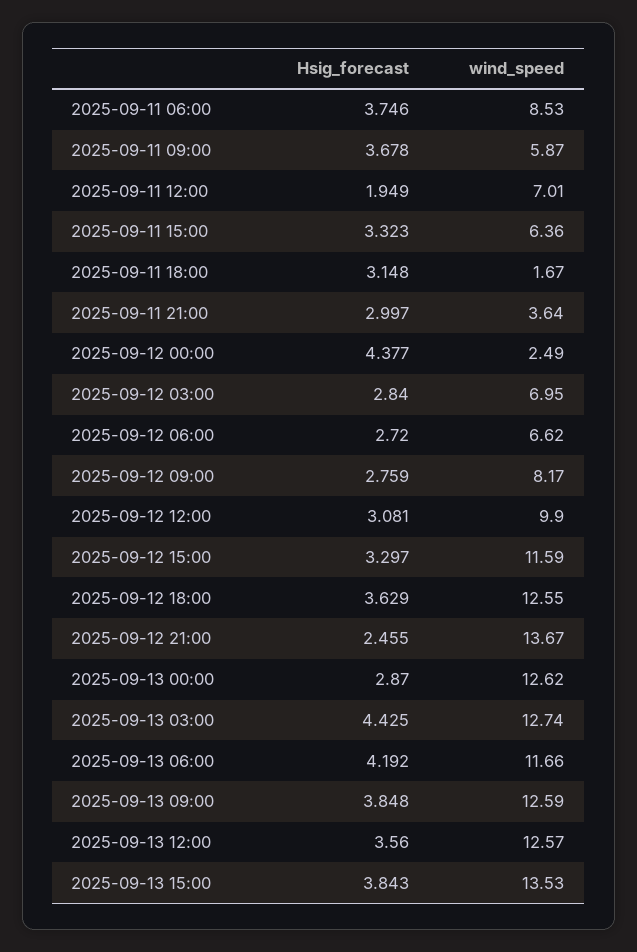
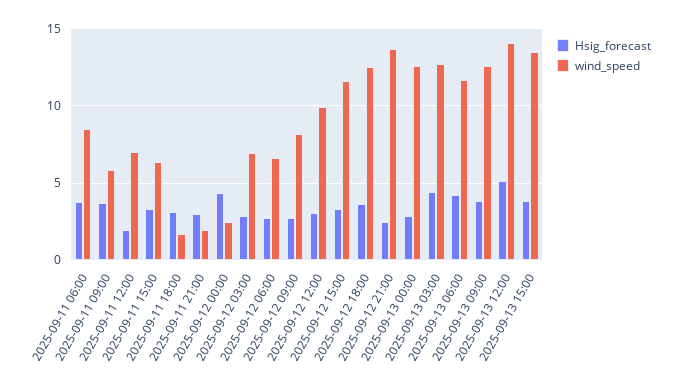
  {
    "Hsig_forecast": {
      "2025-09-11 06:00": 3.746,
      "2025-09-11 09:00": 3.678,
      "2025-09-11 12:00": 1.949,
      "2025-09-11 15:00": 3.323,
      "2025-09-11 18:00": 3.148,
      "2025-09-11 21:00": 2.997,
      "2025-09-12 00:00": 4.377,
      "2025-09-12 03:00": 2.84,
      "2025-09-12 06:00": 2.72,
      "2025-09-12 09:00": 2.759,
      "2025-09-12 12:00": 3.081,
      "2025-09-12 15:00": 3.297,
      "2025-09-12 18:00": 3.629,
      "2025-09-12 21:00": 2.455,
      "2025-09-13 00:00": 2.87,
      "2025-09-13 03:00": 4.425,
      "2025-09-13 06:00": 4.192,
      "2025-09-13 09:00": 3.848,
-     "2025-09-13 12:00": 3.56,
+     "2025-09-13 12:00": 5,
      "2025-09-13 15:00": 3.843
    },
    "wind_speed": {
      "2025-09-11 06:00": 8.53,
      "2025-09-11 09:00": 5.87,
      "2025-09-11 12:00": 7.01,
      "2025-09-11 15:00": 6.36,
      "2025-09-11 18:00": 1.67,
-     "2025-09-11 21:00": 3.64,
+     "2025-09-11 21:00": 2,
      "2025-09-12 00:00": 2.49,
      "2025-09-12 03:00": 6.95,
      "2025-09-12 06:00": 6.62,
      "2025-09-12 09:00": 8.17,
      "2025-09-12 12:00": 9.9,
      "2025-09-12 15:00": 11.59,
      "2025-09-12 18:00": 12.55,
      "2025-09-12 21:00": 13.67,
      "2025-09-13 00:00": 12.62,
      "2025-09-13 03:00": 12.74,
      "2025-09-13 06:00": 11.66,
      "2025-09-13 09:00": 12.59,
-     "2025-09-13 12:00": 12.57,
+     "2025-09-13 12:00": 14,
      "2025-09-13 15:00": 13.53
    }
  }

